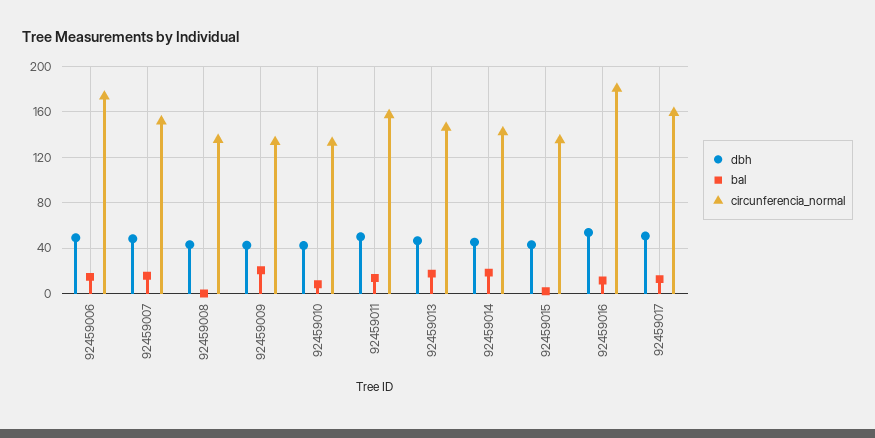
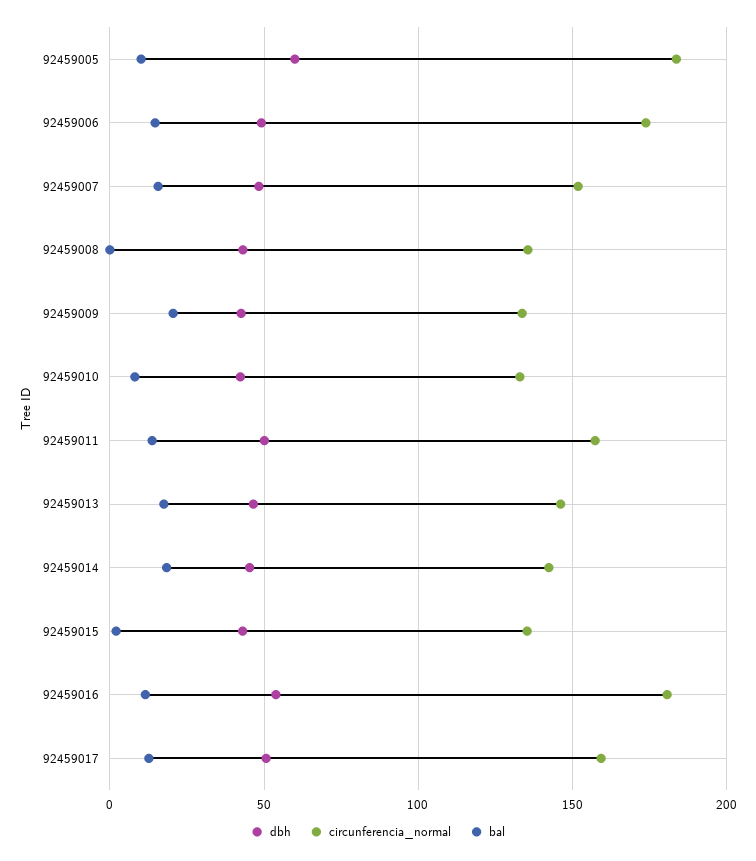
  {
    "dbh": {
      "92459006": 50,
      "92459007": 50,
      "92459008": 45,
      "92459009": 45,
      "92459010": 40,
      "92459011": 50,
      "92459013": 45,
      "92459014": 45,
      "92459015": 45,
      "92459016": 55,
-     "92459017": 50
+     "92459017": 50,
+     "92459005": 60
    },
    "bal": {
      "92459006": 15,
      "92459007": 15,
      "92459008": 0,
      "92459009": 20,
      "92459010": 10,
      "92459011": 15,
      "92459013": 20,
      "92459014": 20,
      "92459015": 0,
      "92459016": 10,
-     "92459017": 15
+     "92459017": 15,
+     "92459005": 10
    },
    "circunferencia_normal": {
      "92459006": 175,
      "92459007": 150,
      "92459008": 135,
      "92459009": 135,
      "92459010": 135,
      "92459011": 155,
      "92459013": 145,
      "92459014": 140,
      "92459015": 135,
      "92459016": 180,
-     "92459017": 160
+     "92459017": 160,
+     "92459005": 185
    }
  }

